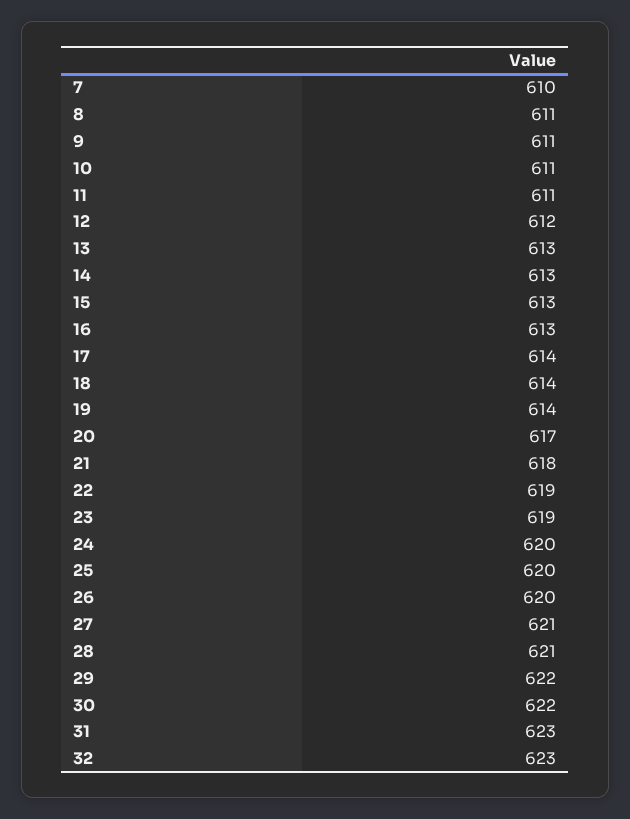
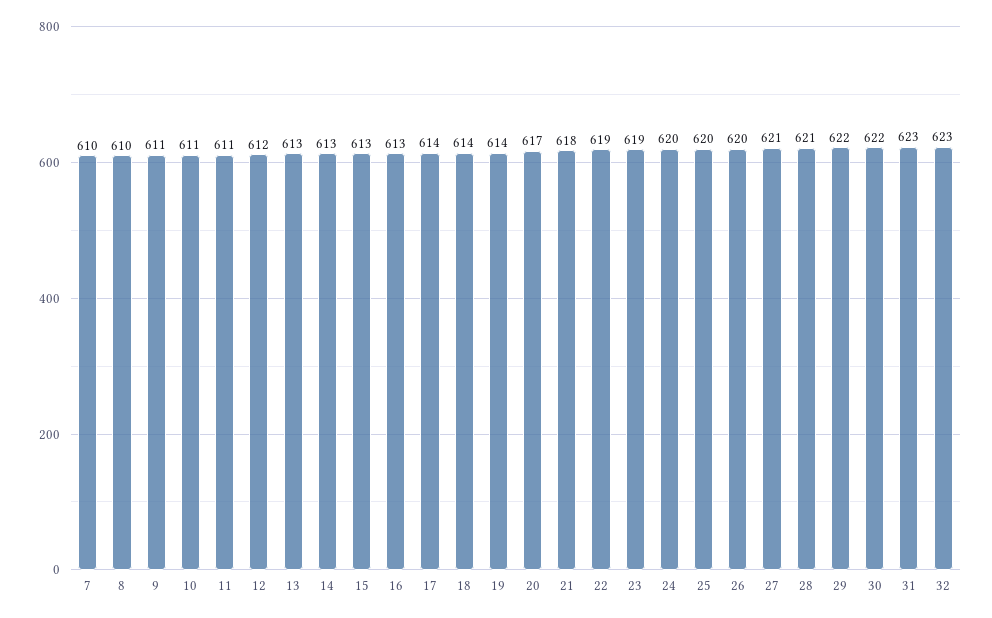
  {
    "7": 610,
-   "8": 611,
+   "8": 610,
    "9": 611,
    "10": 611,
    "11": 611,
    "12": 612,
    "13": 613,
    "14": 613,
    "15": 613,
    "16": 613,
    "17": 614,
    "18": 614,
    "19": 614,
    "20": 617,
    "21": 618,
    "22": 619,
    "23": 619,
    "24": 620,
    "25": 620,
    "26": 620,
    "27": 621,
    "28": 621,
    "29": 622,
    "30": 622,
    "31": 623,
    "32": 623
  }

